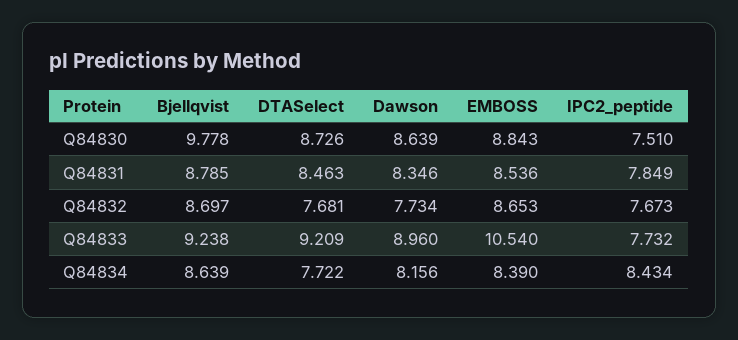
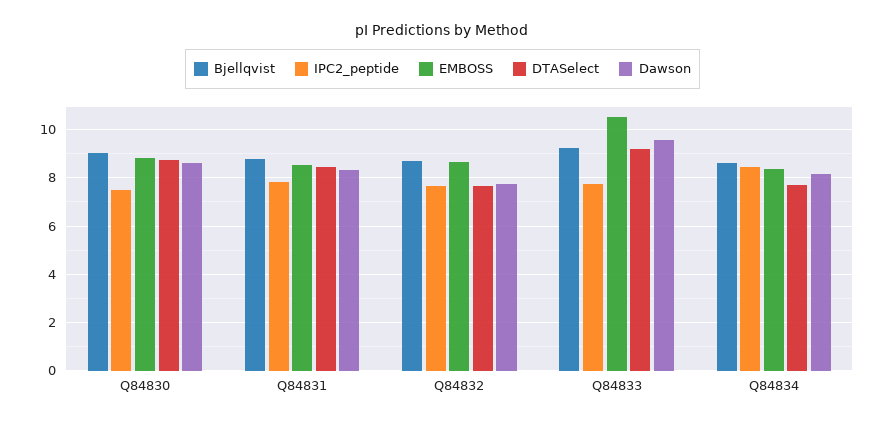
  {
    "Bjellqvist": {
-     "Q84830": 9.778,
+     "Q84830": 9,
      "Q84831": 8.785,
      "Q84832": 8.697,
      "Q84833": 9.238,
      "Q84834": 8.639
    },
    "DTASelect": {
      "Q84830": 8.726,
      "Q84831": 8.463,
      "Q84832": 7.681,
      "Q84833": 9.209,
      "Q84834": 7.722
    },
    "Dawson": {
      "Q84830": 8.639,
      "Q84831": 8.346,
      "Q84832": 7.734,
-     "Q84833": 8.96,
+     "Q84833": 9.5,
      "Q84834": 8.156
    },
    "EMBOSS": {
      "Q84830": 8.843,
      "Q84831": 8.536,
      "Q84832": 8.653,
      "Q84833": 10.54,
      "Q84834": 8.39
    },
    "IPC2_peptide": {
      "Q84830": 7.51,
      "Q84831": 7.849,
      "Q84832": 7.673,
      "Q84833": 7.732,
      "Q84834": 8.434
    }
  }

